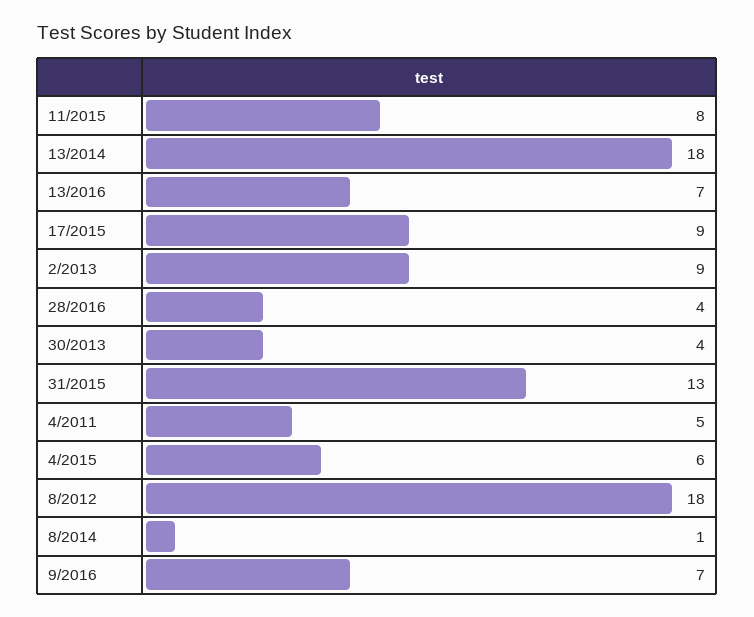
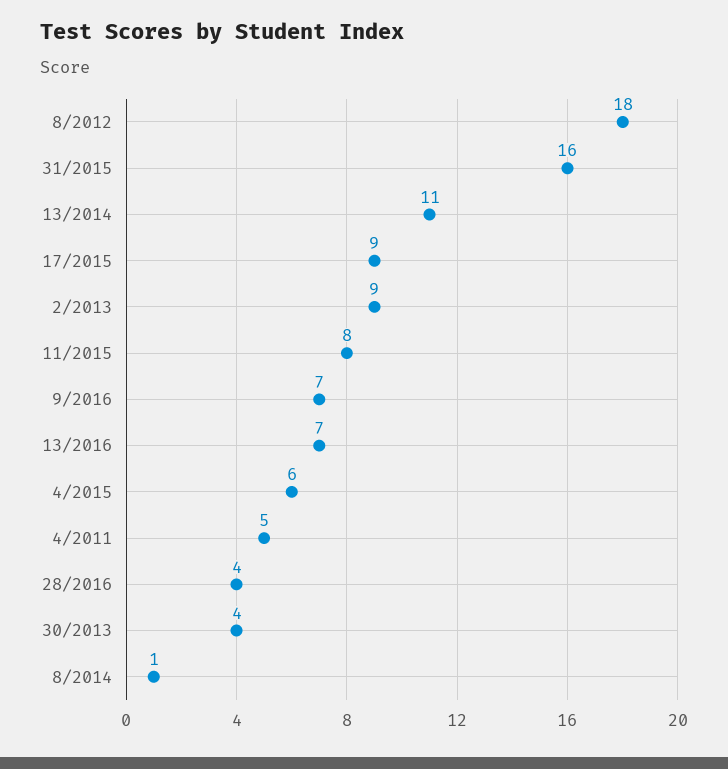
  {
    "11/2015": 8,
-   "13/2014": 18,
+   "13/2014": 11,
    "13/2016": 7,
    "17/2015": 9,
    "2/2013": 9,
    "28/2016": 4,
    "30/2013": 4,
-   "31/2015": 13,
+   "31/2015": 16,
    "4/2011": 5,
    "4/2015": 6,
    "8/2012": 18,
    "8/2014": 1,
    "9/2016": 7
  }

